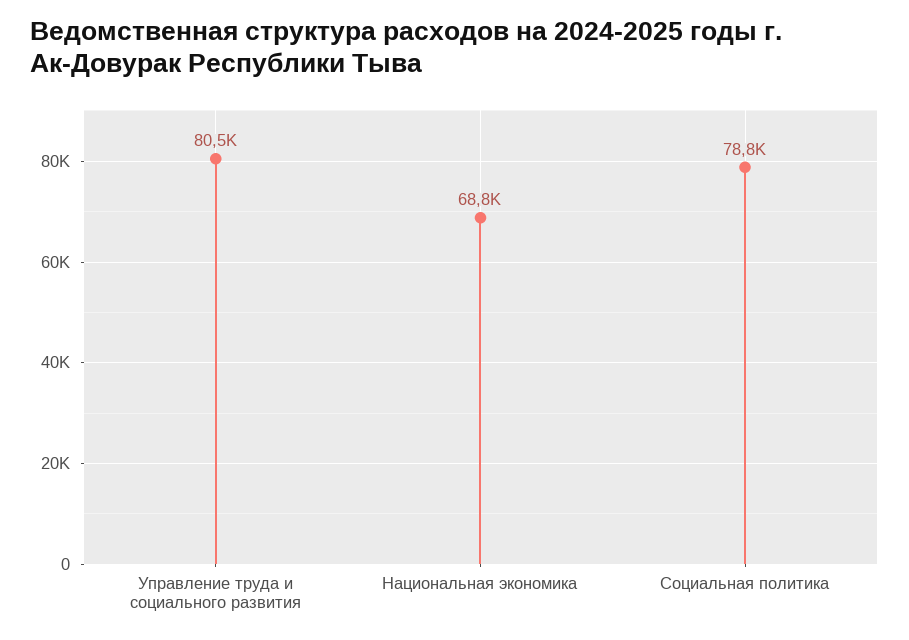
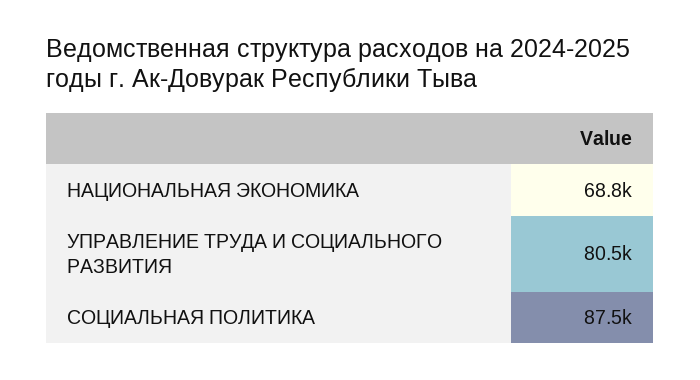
  {
    "Управление труда и социального развития": 80500,
    "Национальная экономика": 68800,
-   "Социальная политика": 78800
+   "Социальная политика": 87500
  }

